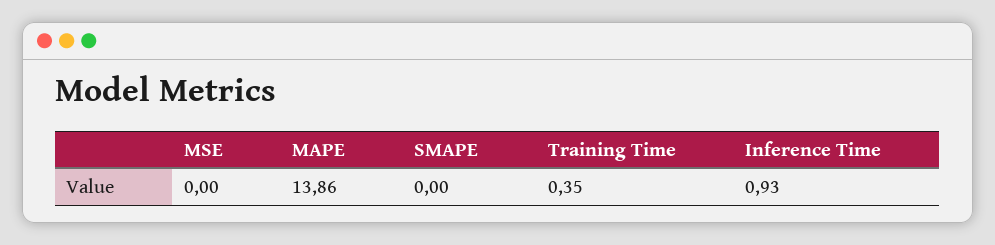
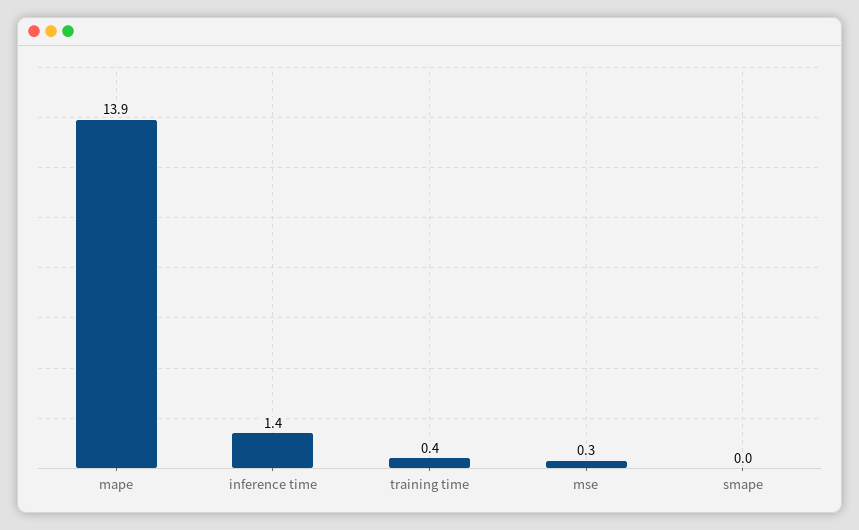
  {
-   "MSE": 0,
+   "MSE": 0.3,
    "MAPE": 13.86,
    "SMAPE": 0,
    "Training Time": 0.35,
-   "Inference Time": 0.93
+   "Inference Time": 1.4
  }

